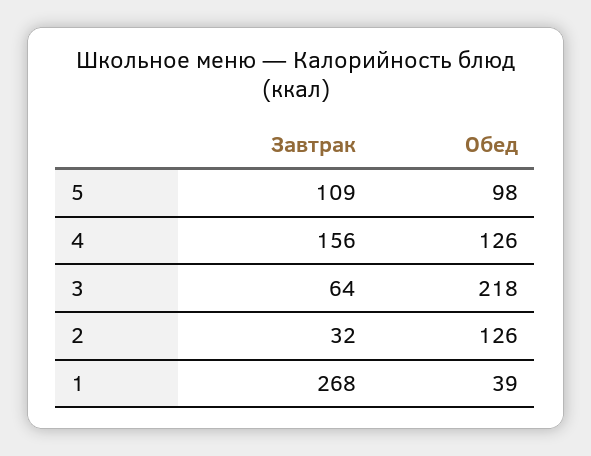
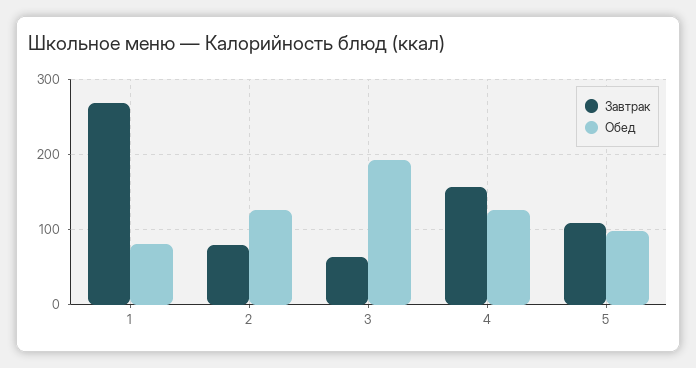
  {
    "Завтрак": {
      "5": 109,
      "4": 156,
      "3": 64,
-     "2": 32,
+     "2": 80,
      "1": 268
    },
    "Обед": {
      "5": 98,
      "4": 126,
-     "3": 218,
+     "3": 190,
      "2": 126,
-     "1": 39
+     "1": 80
    }
  }

